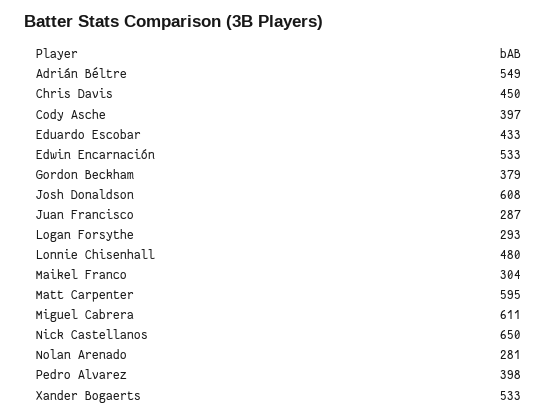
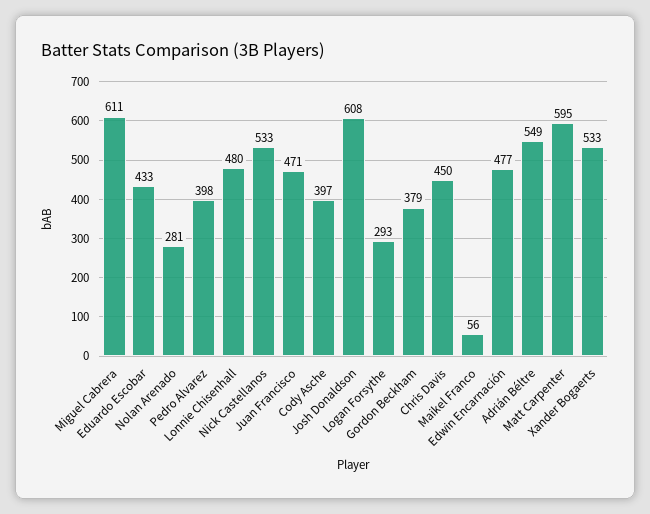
  {
    "Adrián Béltre": 549,
    "Chris Davis": 450,
    "Cody Asche": 397,
    "Eduardo Escobar": 433,
-   "Edwin Encarnación": 533,
+   "Edwin Encarnación": 477,
    "Gordon Beckham": 379,
    "Josh Donaldson": 608,
-   "Juan Francisco": 287,
+   "Juan Francisco": 471,
    "Logan Forsythe": 293,
    "Lonnie Chisenhall": 480,
-   "Maikel Franco": 304,
+   "Maikel Franco": 56,
    "Matt Carpenter": 595,
    "Miguel Cabrera": 611,
-   "Nick Castellanos": 650,
+   "Nick Castellanos": 533,
    "Nolan Arenado": 281,
    "Pedro Alvarez": 398,
    "Xander Bogaerts": 533
  }

